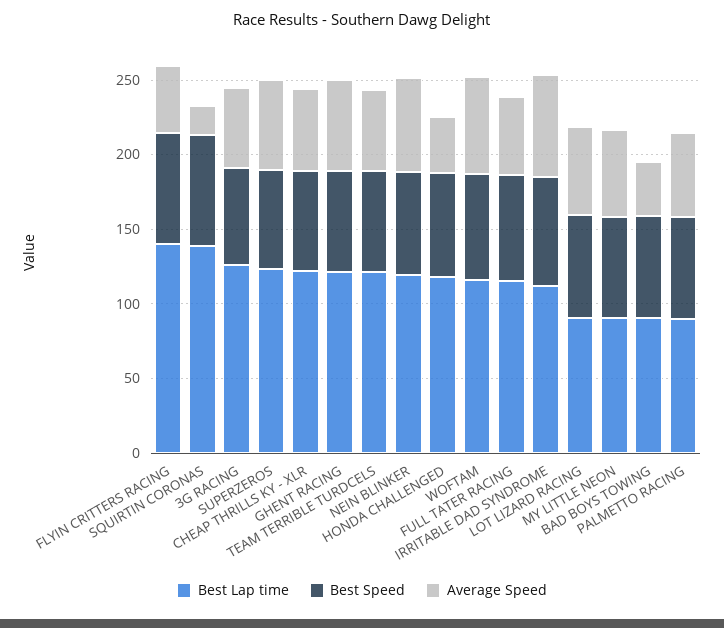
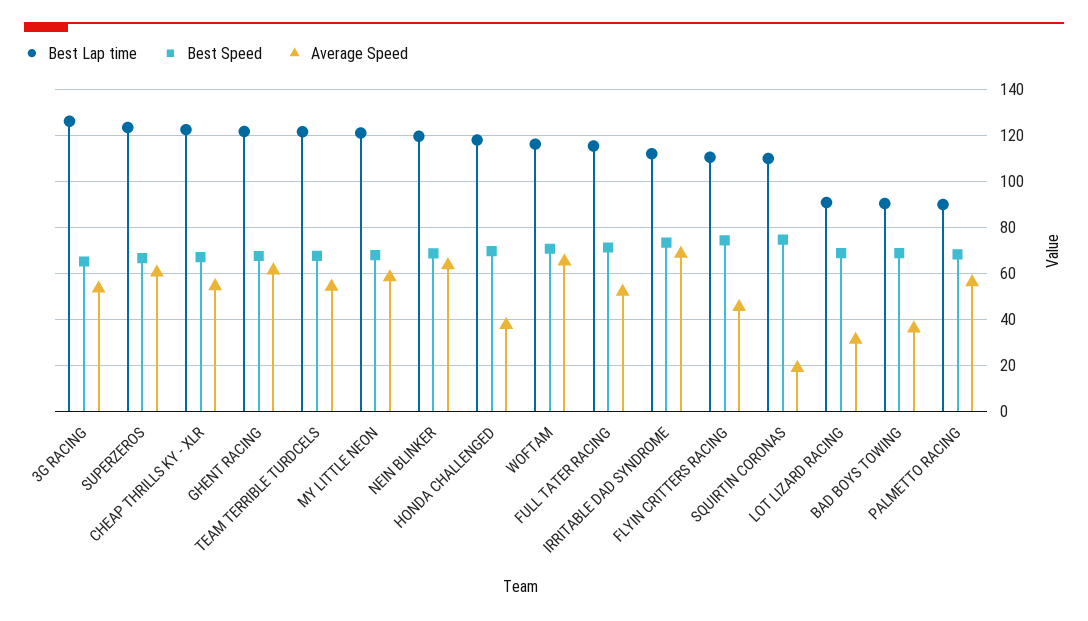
  {
    "Best Lap time": {
-     "FLYIN CRITTERS RACING": 140,
+     "FLYIN CRITTERS RACING": 110,
-     "SQUIRTIN CORONAS": 140,
+     "SQUIRTIN CORONAS": 110,
      "3G RACING": 125,
      "SUPERZEROS": 125,
      "CHEAP THRILLS KY - XLR": 120,
      "GHENT RACING": 120,
      "TEAM TERRIBLE TURDCELS": 120,
      "NEIN BLINKER": 120,
      "HONDA CHALLENGED": 120,
      "WOFTAM": 115,
      "FULL TATER RACING": 115,
      "IRRITABLE DAD SYNDROME": 110,
      "LOT LIZARD RACING": 90,
-     "MY LITTLE NEON": 90,
+     "MY LITTLE NEON": 120,
      "BAD BOYS TOWING": 90,
      "PALMETTO RACING": 90
    },
    "Best Speed": {
      "FLYIN CRITTERS RACING": 75,
      "SQUIRTIN CORONAS": 75,
      "3G RACING": 65,
      "SUPERZEROS": 65,
      "CHEAP THRILLS KY - XLR": 65,
      "GHENT RACING": 65,
      "TEAM TERRIBLE TURDCELS": 70,
      "NEIN BLINKER": 70,
      "HONDA CHALLENGED": 70,
      "WOFTAM": 70,
      "FULL TATER RACING": 70,
      "IRRITABLE DAD SYNDROME": 75,
      "LOT LIZARD RACING": 70,
      "MY LITTLE NEON": 70,
      "BAD BOYS TOWING": 70,
      "PALMETTO RACING": 70
    },
    "Average Speed": {
      "FLYIN CRITTERS RACING": 45,
      "SQUIRTIN CORONAS": 20,
      "3G RACING": 55,
      "SUPERZEROS": 60,
      "CHEAP THRILLS KY - XLR": 55,
      "GHENT RACING": 60,
      "TEAM TERRIBLE TURDCELS": 55,
      "NEIN BLINKER": 65,
      "HONDA CHALLENGED": 40,
      "WOFTAM": 65,
      "FULL TATER RACING": 50,
      "IRRITABLE DAD SYNDROME": 70,
-     "LOT LIZARD RACING": 60,
+     "LOT LIZARD RACING": 30,
      "MY LITTLE NEON": 60,
      "BAD BOYS TOWING": 35,
      "PALMETTO RACING": 55
    }
  }

